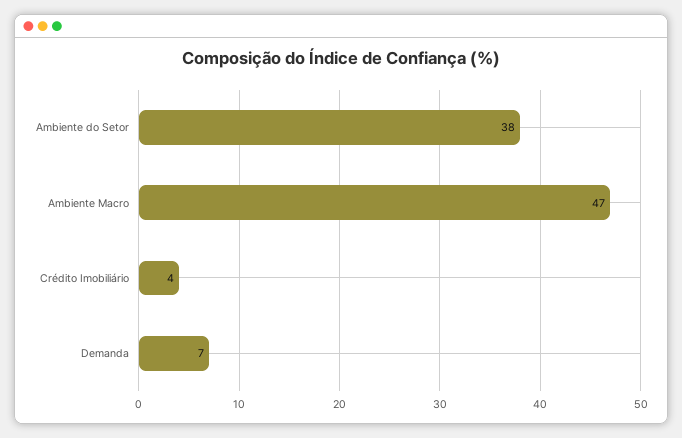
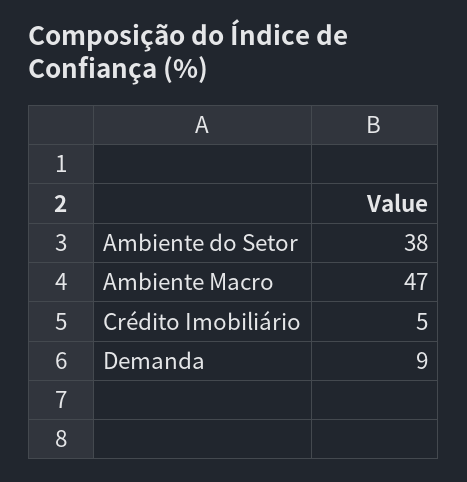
  {
    "Ambiente do Setor": 38,
    "Ambiente Macro": 47,
-   "Crédito Imobiliário": 4,
+   "Crédito Imobiliário": 5,
-   "Demanda": 7
+   "Demanda": 9
  }

